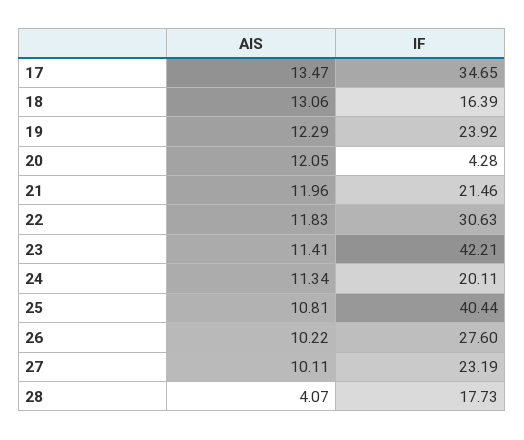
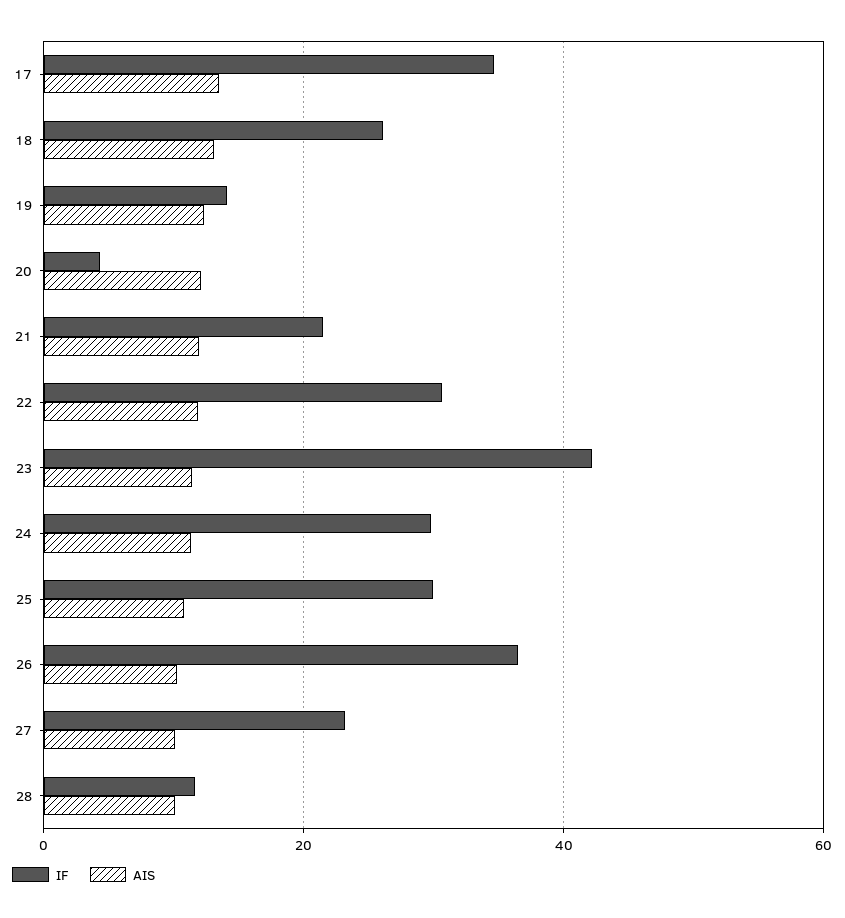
  {
    "AIS": {
      "17": 13.47,
      "18": 13.06,
      "19": 12.29,
      "20": 12.05,
      "21": 11.96,
      "22": 11.83,
      "23": 11.41,
      "24": 11.34,
      "25": 10.81,
      "26": 10.22,
      "27": 10.11,
-     "28": 4.07
+     "28": 10
    },
    "IF": {
      "17": 34.65,
-     "18": 16.39,
+     "18": 26,
-     "19": 23.92,
+     "19": 14,
      "20": 4.28,
      "21": 21.46,
      "22": 30.63,
      "23": 42.21,
-     "24": 20.11,
+     "24": 30,
-     "25": 40.44,
+     "25": 30,
-     "26": 27.6,
+     "26": 36,
      "27": 23.19,
-     "28": 17.73
+     "28": 12
    }
  }

